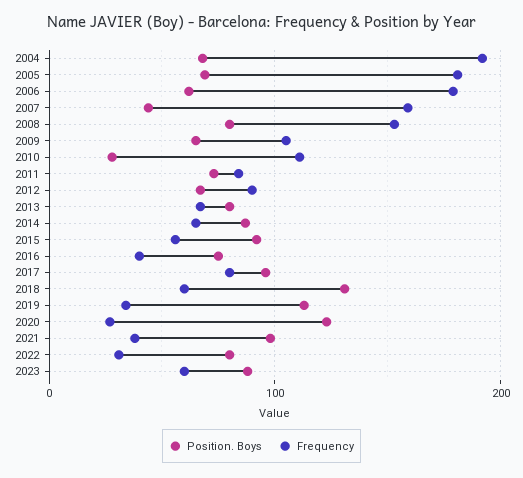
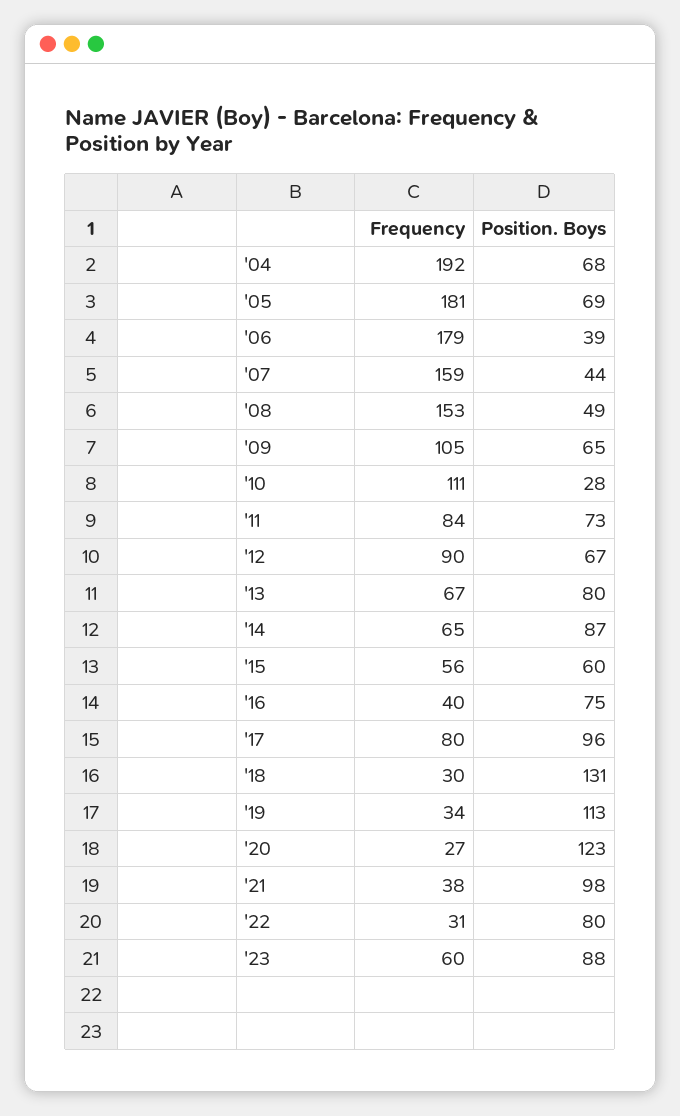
  {
    "Position. Boys": {
      "2004": 68,
      "2005": 69,
-     "2006": 60,
+     "2006": 39,
      "2007": 44,
-     "2008": 80,
+     "2008": 49,
      "2009": 65,
      "2010": 28,
      "2011": 73,
      "2012": 67,
      "2013": 80,
      "2014": 87,
-     "2015": 90,
+     "2015": 60,
      "2016": 75,
      "2017": 96,
      "2018": 131,
      "2019": 113,
      "2020": 123,
      "2021": 98,
      "2022": 80,
      "2023": 88
    },
    "Frequency": {
      "2004": 192,
      "2005": 181,
      "2006": 179,
      "2007": 159,
      "2008": 153,
      "2009": 105,
      "2010": 111,
      "2011": 84,
      "2012": 90,
      "2013": 67,
      "2014": 65,
      "2015": 56,
      "2016": 40,
      "2017": 80,
-     "2018": 60,
+     "2018": 30,
      "2019": 34,
      "2020": 27,
      "2021": 38,
      "2022": 31,
      "2023": 60
    }
  }

